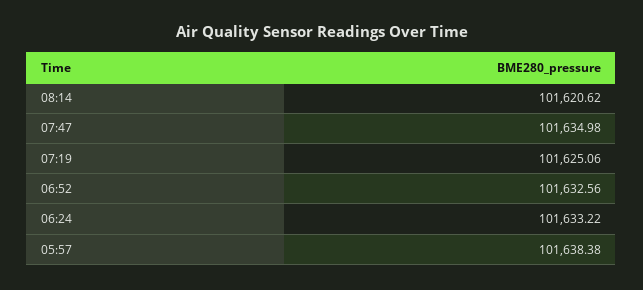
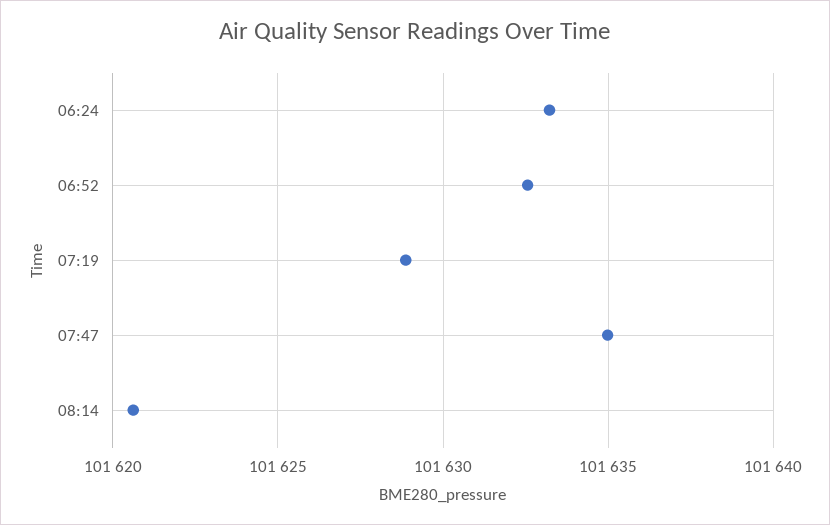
  {
    "08:14": 101620.62,
    "07:47": 101634.98,
-   "07:19": 101625.06,
+   "07:19": 101629,
    "06:52": 101632.56,
-   "06:24": 101633.22,
+   "06:24": 101633.22
-   "05:57": 101638.38
  }

